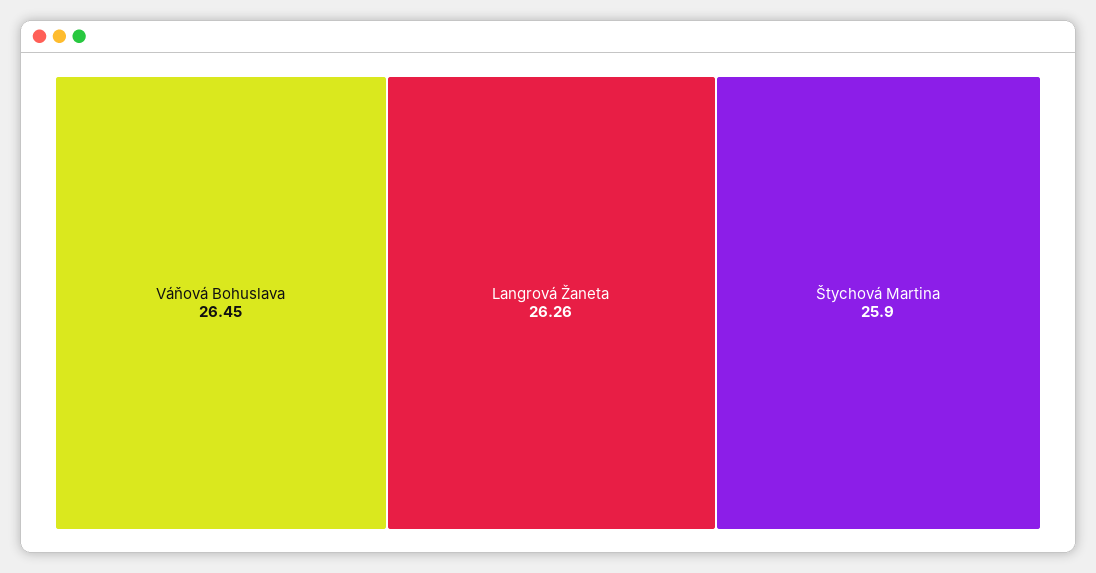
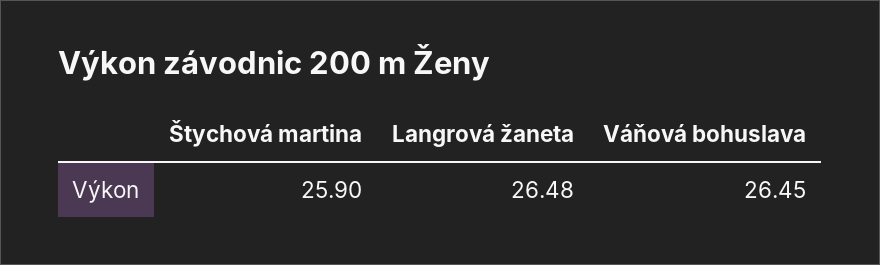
  {
    "Váňová Bohuslava": 26.45,
-   "Langrová Žaneta": 26.26,
+   "Langrová Žaneta": 26.48,
    "Štychová Martina": 25.9
  }

